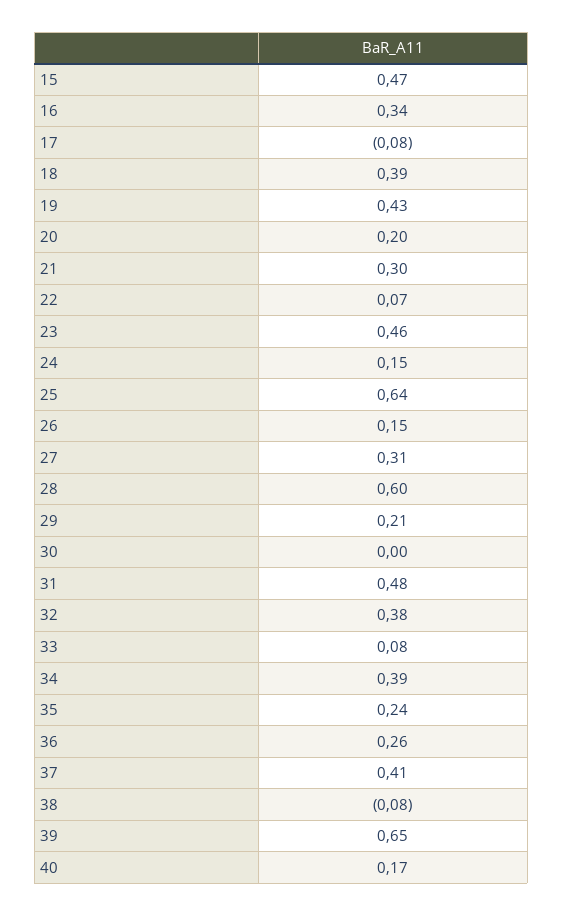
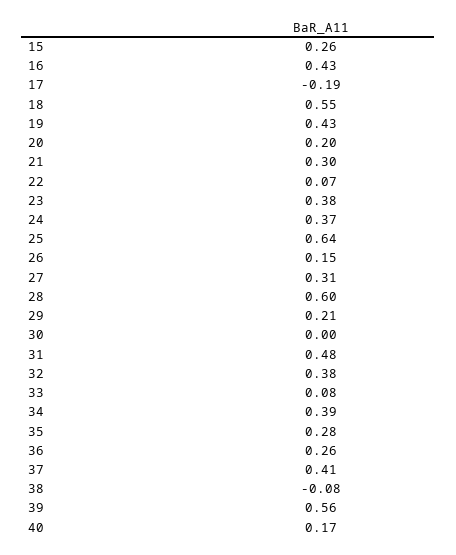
  {
-   "15": 0.47,
+   "15": 0.26,
-   "16": 0.34,
+   "16": 0.43,
-   "17": -0.08,
+   "17": -0.19,
-   "18": 0.39,
+   "18": 0.55,
    "19": 0.43,
    "20": 0.2,
    "21": 0.3,
    "22": 0.07,
-   "23": 0.46,
+   "23": 0.38,
-   "24": 0.15,
+   "24": 0.37,
    "25": 0.64,
    "26": 0.15,
    "27": 0.31,
    "28": 0.6,
    "29": 0.21,
    "30": 0,
    "31": 0.48,
    "32": 0.38,
    "33": 0.08,
    "34": 0.39,
-   "35": 0.24,
+   "35": 0.28,
    "36": 0.26,
    "37": 0.41,
    "38": -0.08,
-   "39": 0.65,
+   "39": 0.56,
    "40": 0.17
  }

